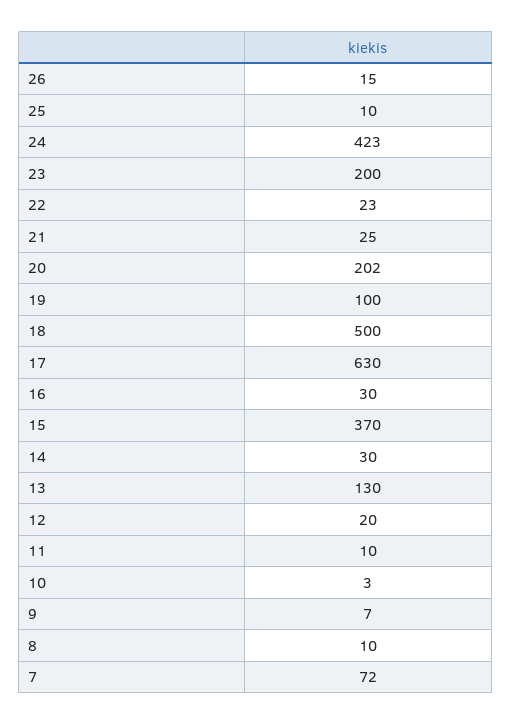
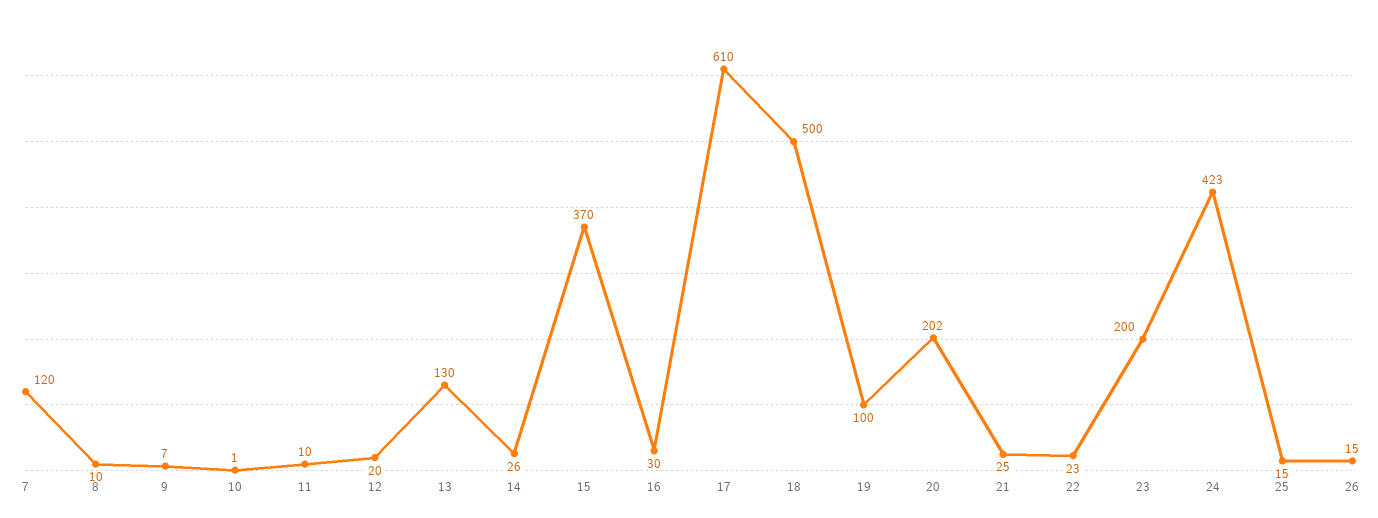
  {
    "26": 15,
-   "25": 10,
+   "25": 15,
    "24": 423,
    "23": 200,
    "22": 23,
    "21": 25,
    "20": 202,
    "19": 100,
    "18": 500,
-   "17": 630,
+   "17": 610,
    "16": 30,
    "15": 370,
-   "14": 30,
+   "14": 26,
    "13": 130,
    "12": 20,
    "11": 10,
-   "10": 3,
+   "10": 1,
    "9": 7,
    "8": 10,
-   "7": 72
+   "7": 120
  }

